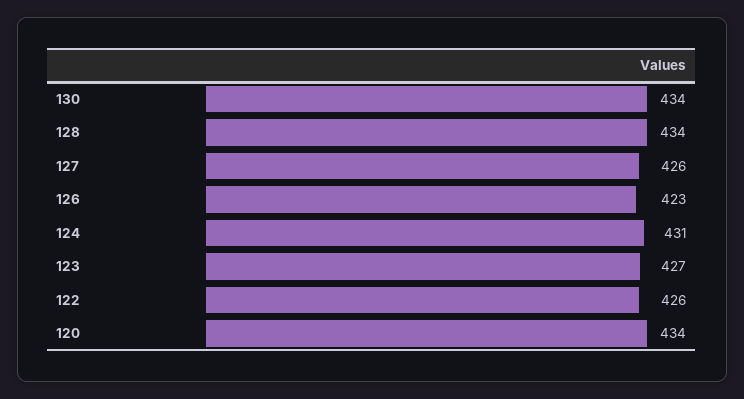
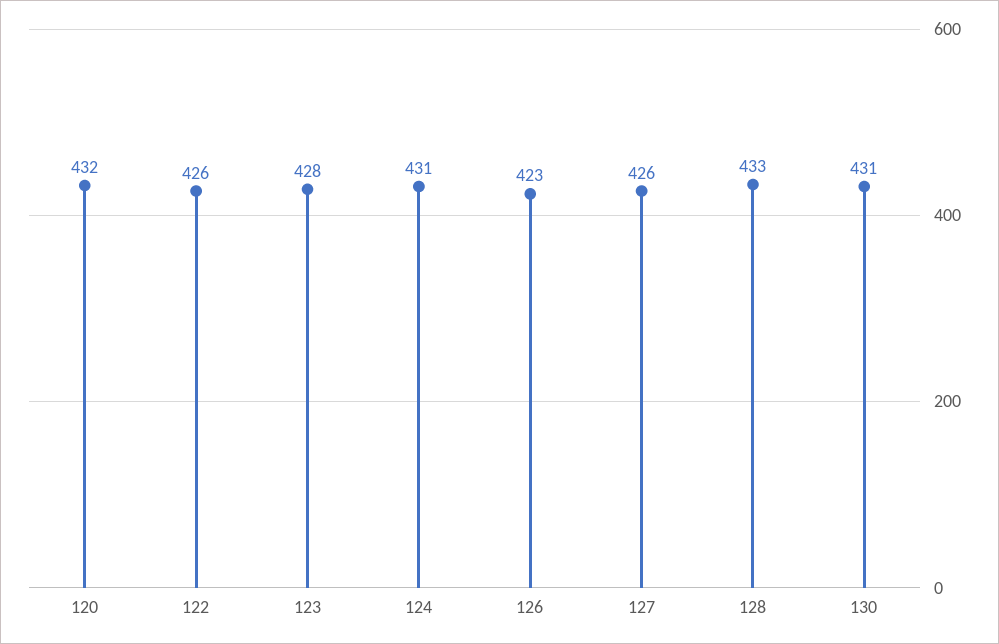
  {
-   "130": 434,
+   "130": 431,
-   "128": 434,
+   "128": 433,
    "127": 426,
    "126": 423,
    "124": 431,
-   "123": 427,
+   "123": 428,
    "122": 426,
-   "120": 434
+   "120": 432
  }

